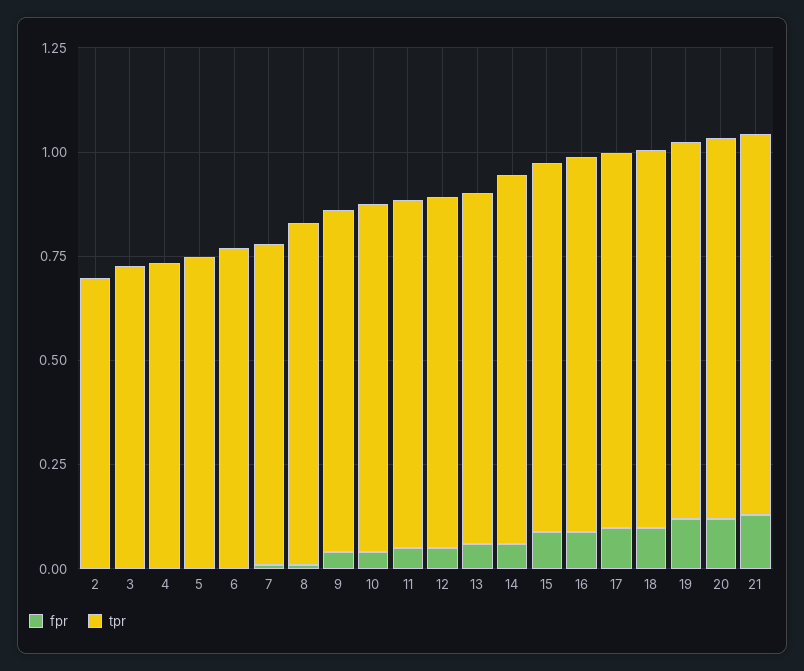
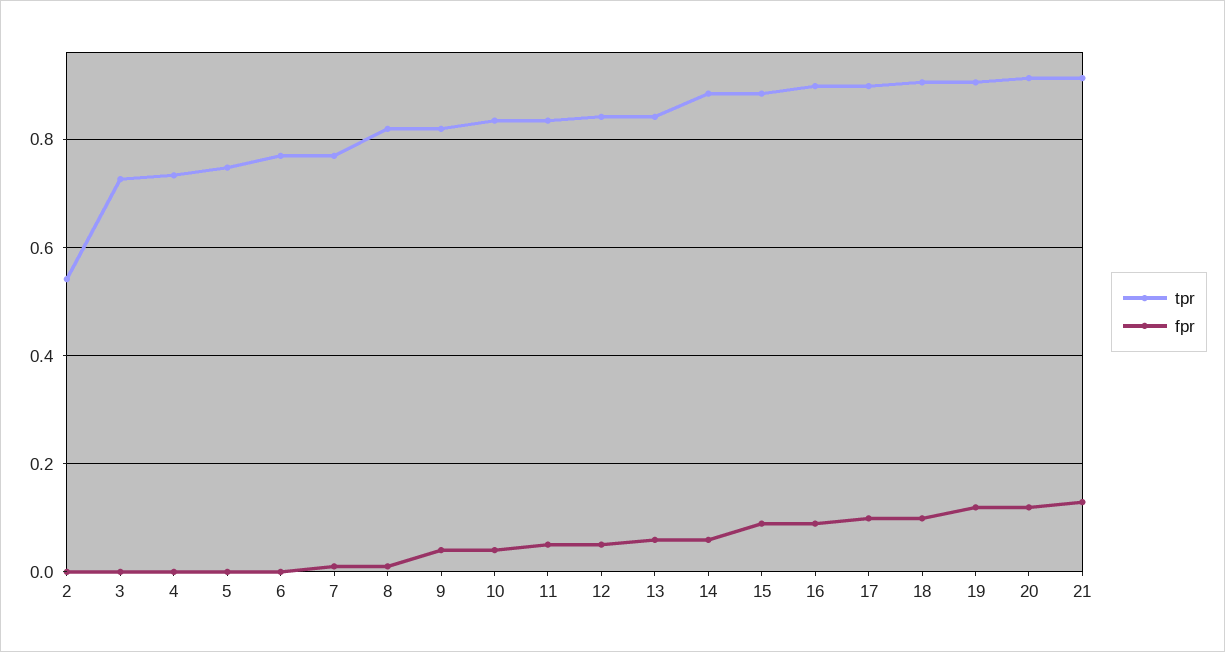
  {
    "fpr": {
      "2": 0,
      "3": 0,
      "4": 0,
      "5": 0,
      "6": 0,
      "7": 0.02,
      "8": 0.02,
      "9": 0.04,
      "10": 0.04,
      "11": 0.06,
      "12": 0.06,
      "13": 0.06,
      "14": 0.06,
      "15": 0.08,
      "16": 0.08,
      "17": 0.1,
      "18": 0.1,
      "19": 0.12,
      "20": 0.12,
      "21": 0.12
    },
    "tpr": {
-     "2": 0.7,
+     "2": 0.54,
      "3": 0.72,
      "4": 0.74,
      "5": 0.74,
      "6": 0.78,
      "7": 0.78,
      "8": 0.82,
      "9": 0.82,
      "10": 0.84,
      "11": 0.84,
      "12": 0.84,
      "13": 0.84,
      "14": 0.88,
      "15": 0.88,
      "16": 0.9,
      "17": 0.9,
      "18": 0.9,
      "19": 0.9,
      "20": 0.92,
      "21": 0.92
    }
  }

